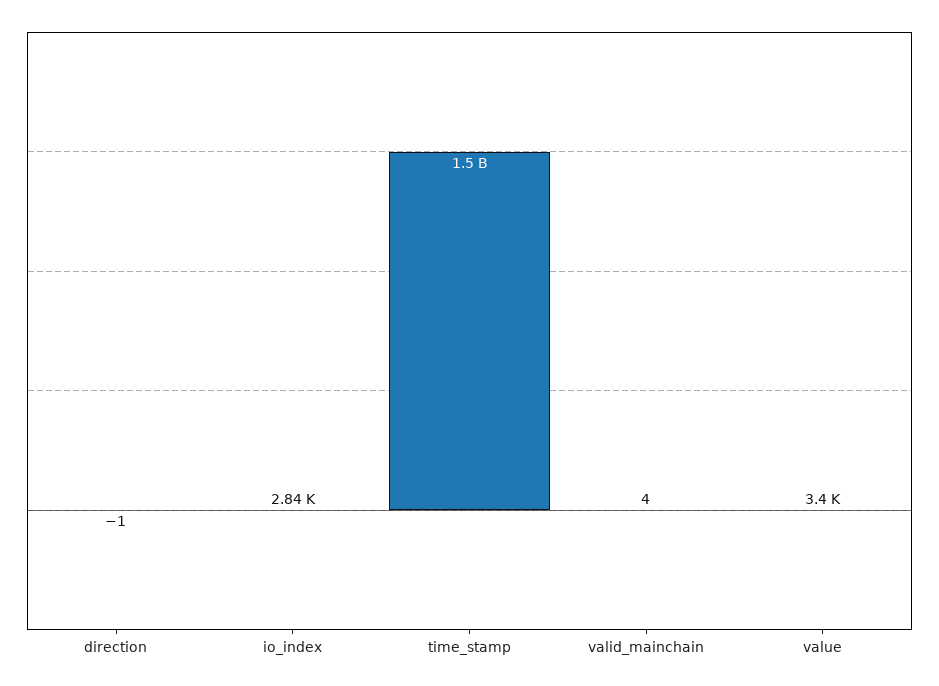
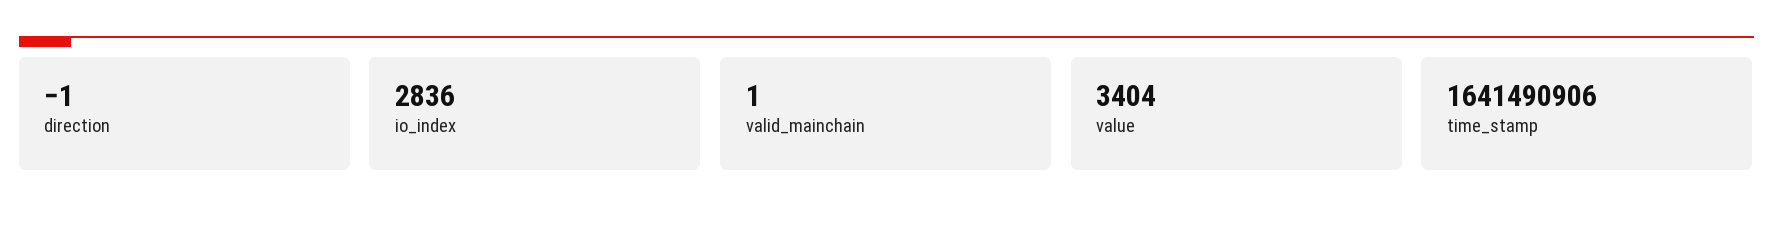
  {
    "direction": -1,
    "io_index": 2836,
-   "time_stamp": 1500000000,
+   "time_stamp": 1641490906,
-   "valid_mainchain": 4,
+   "valid_mainchain": 1,
    "value": 3404
  }

